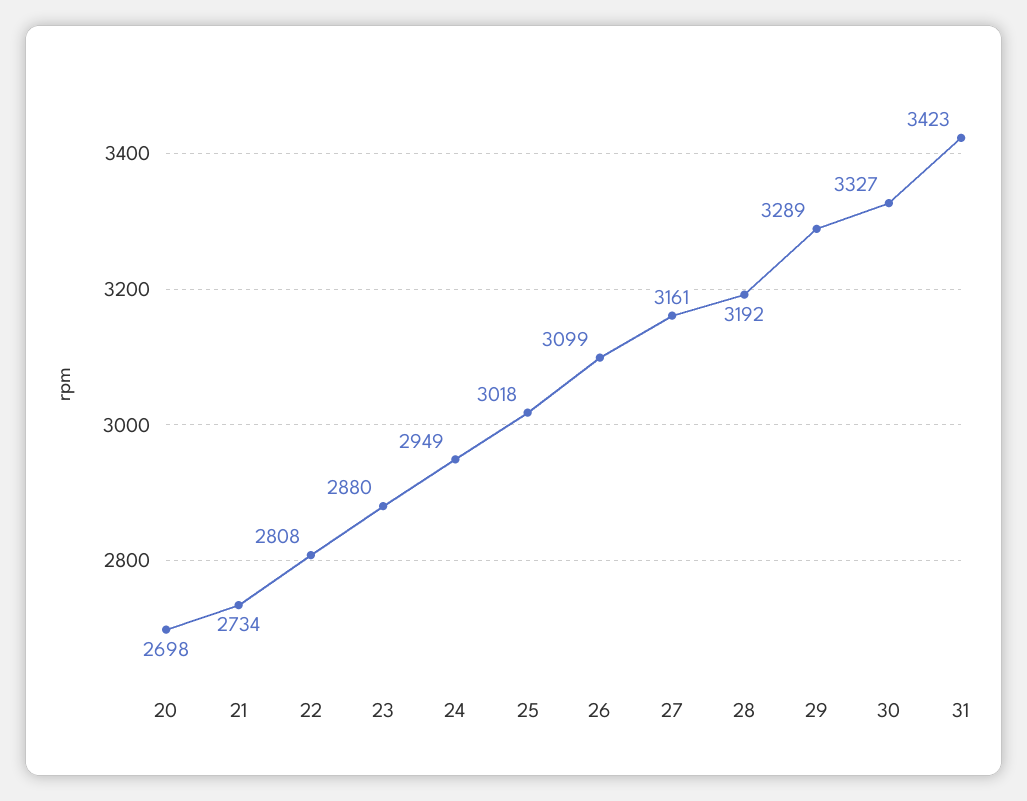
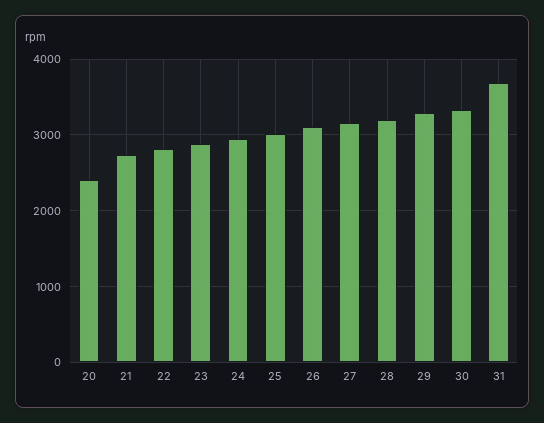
  {
-   "20": 2698,
+   "20": 2400,
    "21": 2734,
    "22": 2808,
    "23": 2880,
    "24": 2949,
    "25": 3018,
    "26": 3099,
    "27": 3161,
    "28": 3192,
    "29": 3289,
    "30": 3327,
-   "31": 3423
+   "31": 3700
  }

